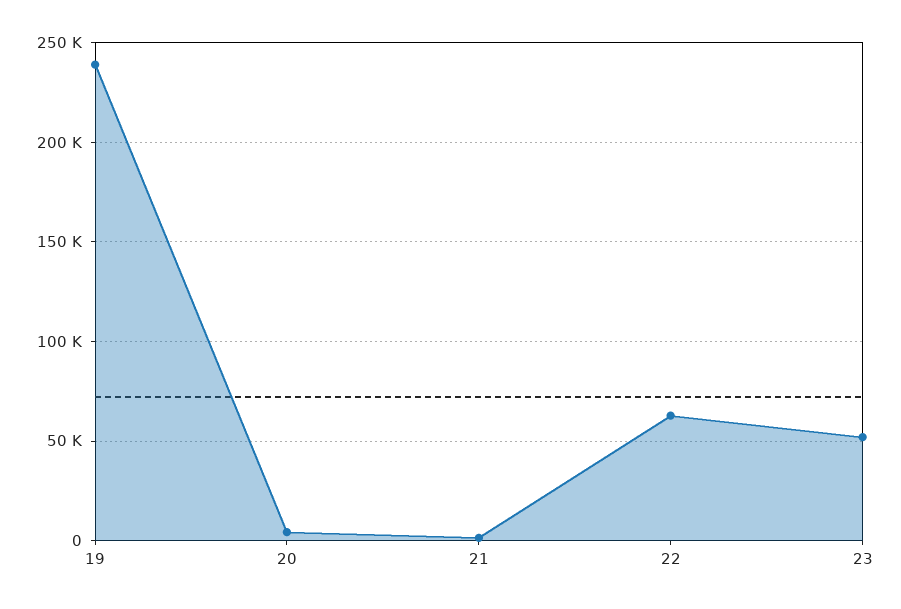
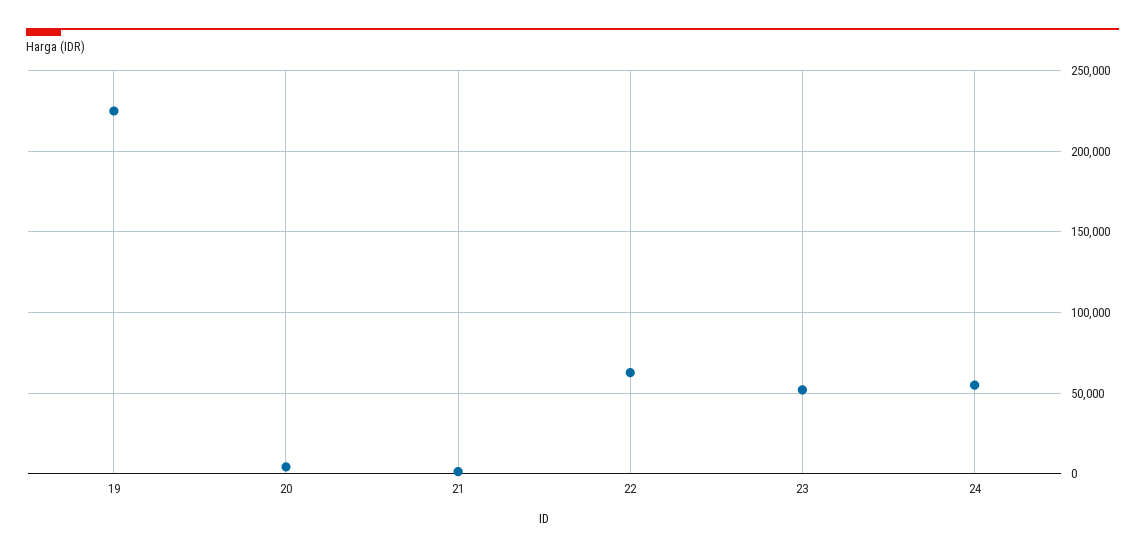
  {
-   "19": 240000,
+   "19": 225000,
    "20": 5000,
    "21": 0,
    "22": 65000,
-   "23": 50000
+   "23": 50000,
+   "24": 55000
  }

